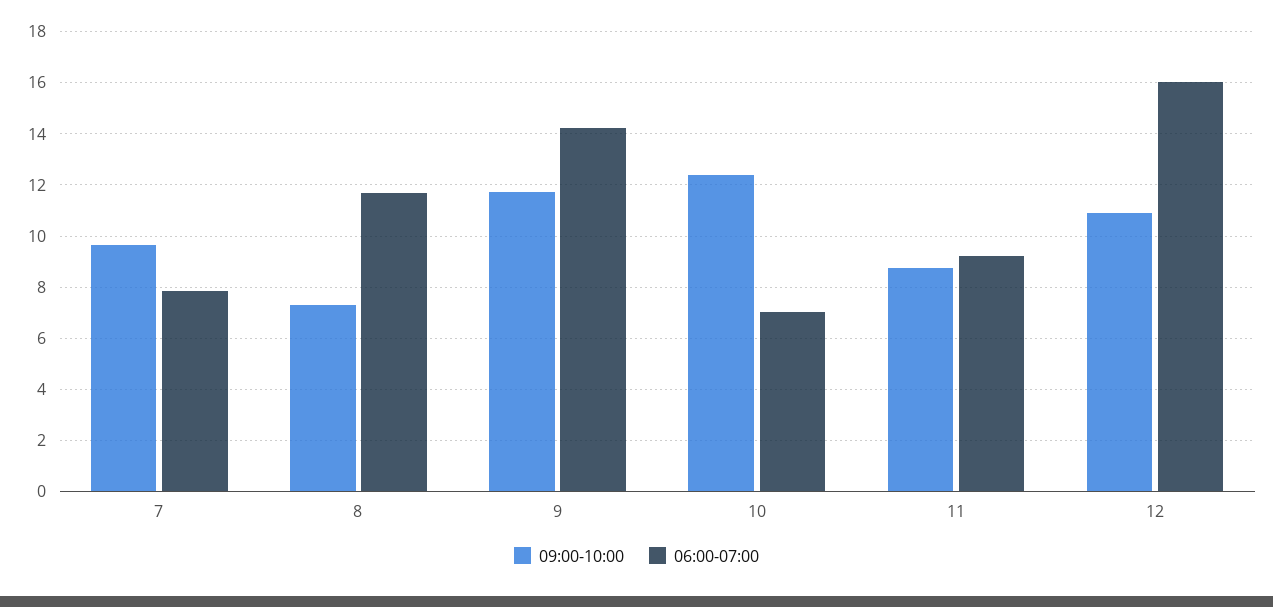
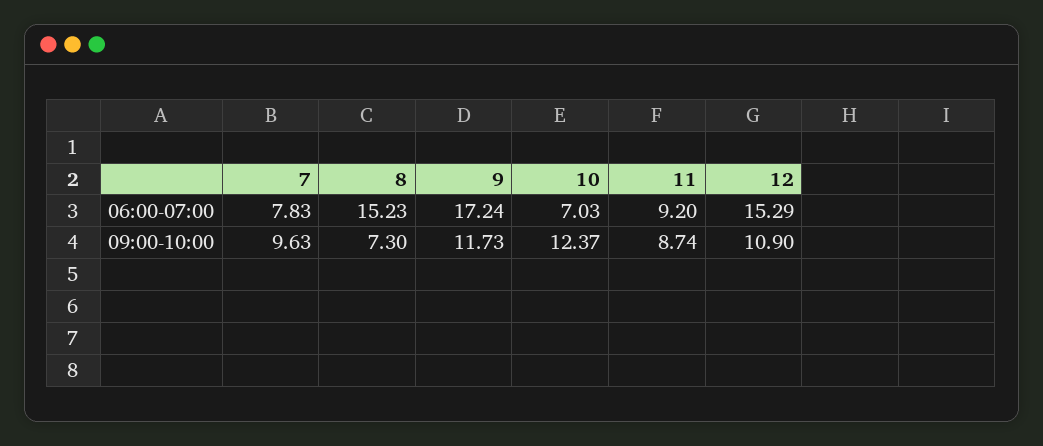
  {
    "09:00-10:00": {
      "7": 9.63,
      "8": 7.3,
      "9": 11.73,
      "10": 12.37,
      "11": 8.74,
      "12": 10.9
    },
    "06:00-07:00": {
      "7": 7.83,
-     "8": 11.75,
+     "8": 15.23,
-     "9": 14.25,
+     "9": 17.24,
      "10": 7.03,
      "11": 9.2,
-     "12": 16
+     "12": 15.29
    }
  }

